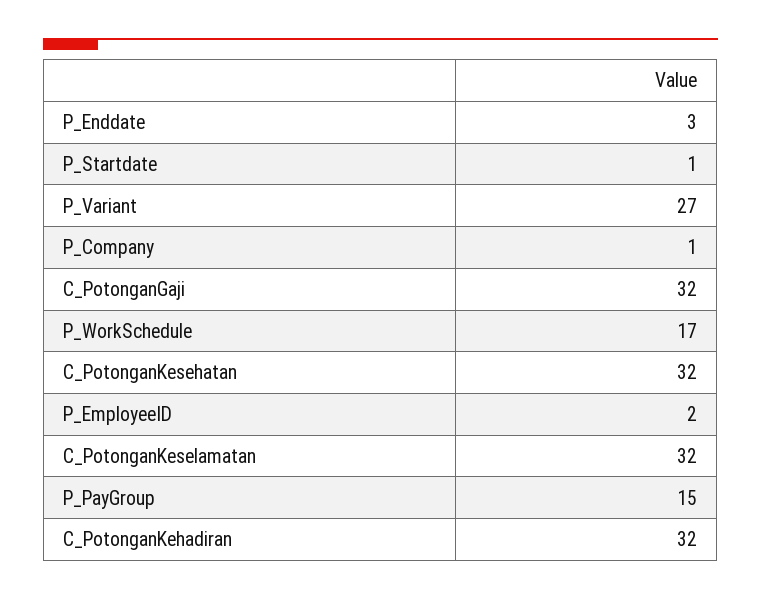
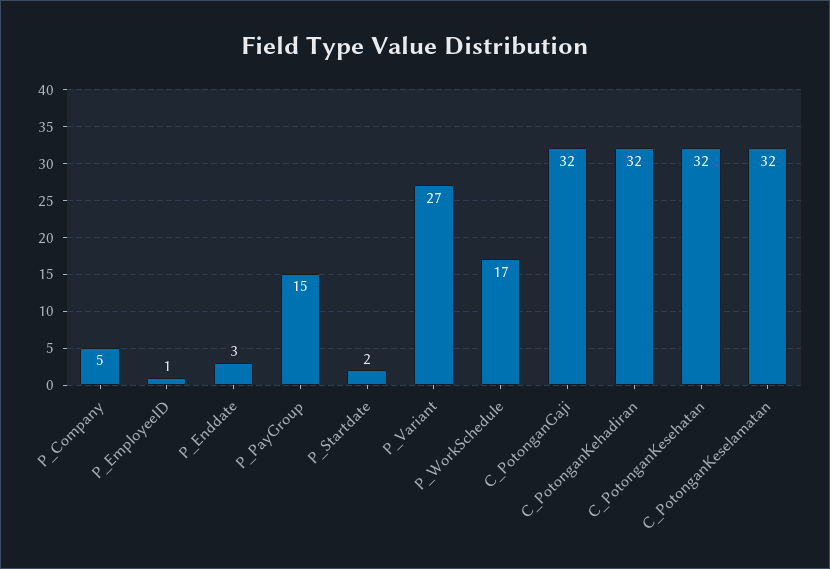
  {
    "P_Enddate": 3,
-   "P_Startdate": 1,
+   "P_Startdate": 2,
    "P_Variant": 27,
-   "P_Company": 1,
+   "P_Company": 5,
    "C_PotonganGaji": 32,
    "P_WorkSchedule": 17,
    "C_PotonganKesehatan": 32,
-   "P_EmployeeID": 2,
+   "P_EmployeeID": 1,
    "C_PotonganKeselamatan": 32,
    "P_PayGroup": 15,
    "C_PotonganKehadiran": 32
  }

